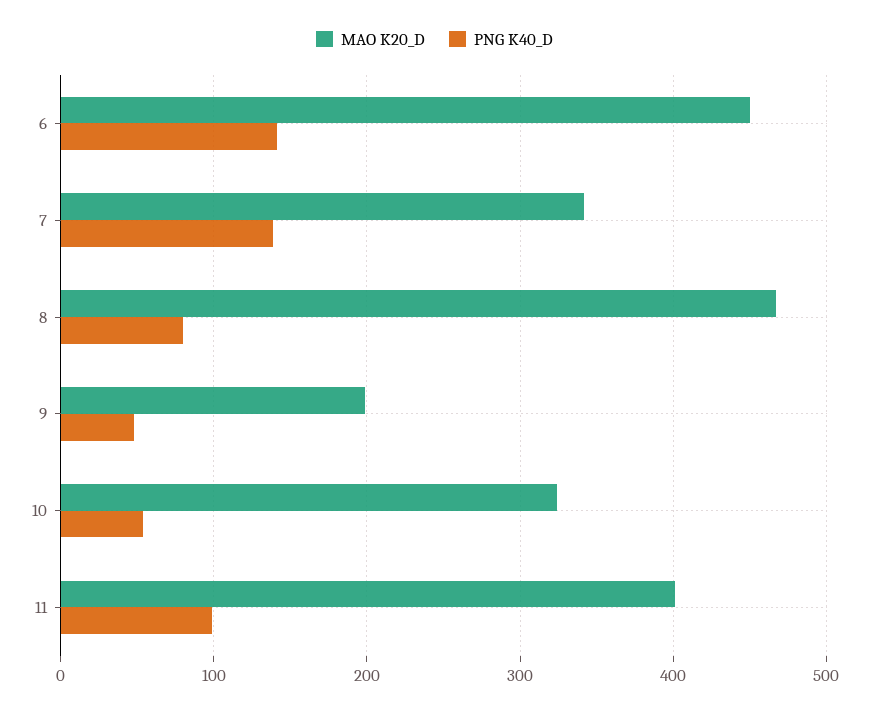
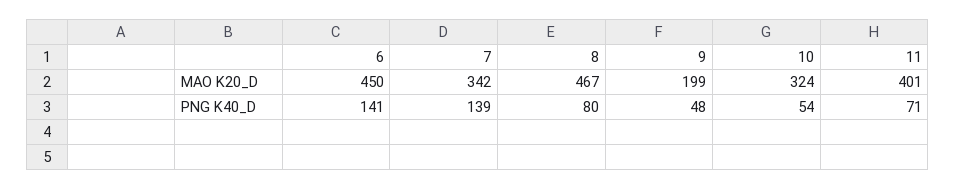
  {
    "MAO K20_D": {
      "6": 450,
      "7": 342,
      "8": 467,
      "9": 199,
      "10": 324,
      "11": 401
    },
    "PNG K40_D": {
      "6": 141,
      "7": 139,
      "8": 80,
      "9": 48,
      "10": 54,
-     "11": 100
+     "11": 71
    }
  }

